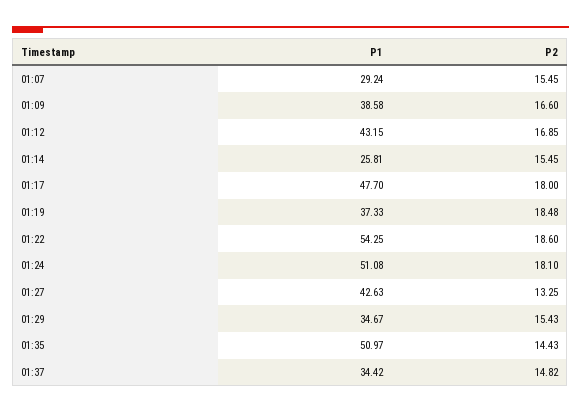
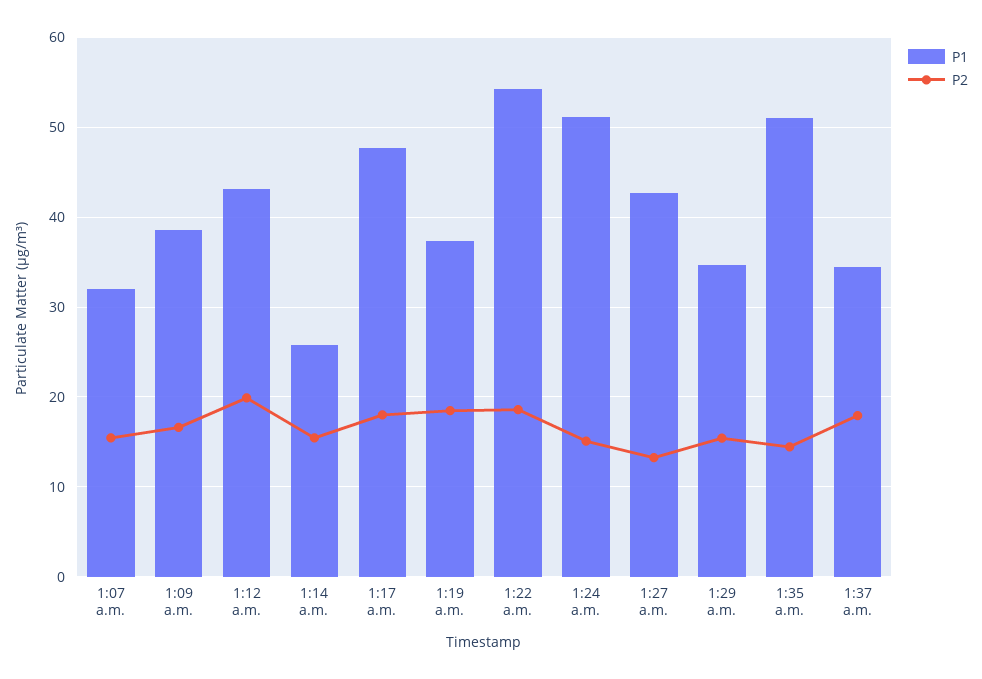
  {
    "P1": {
-     "01:07": 29.24,
+     "01:07": 32,
      "01:09": 38.58,
      "01:12": 43.15,
      "01:14": 25.81,
      "01:17": 47.7,
      "01:19": 37.33,
      "01:22": 54.25,
      "01:24": 51.08,
      "01:27": 42.63,
      "01:29": 34.67,
      "01:35": 50.97,
      "01:37": 34.42
    },
    "P2": {
      "01:07": 15.45,
      "01:09": 16.6,
-     "01:12": 16.85,
+     "01:12": 20,
      "01:14": 15.45,
      "01:17": 18,
      "01:19": 18.48,
      "01:22": 18.6,
-     "01:24": 18.1,
+     "01:24": 15,
      "01:27": 13.25,
      "01:29": 15.43,
      "01:35": 14.43,
-     "01:37": 14.82
+     "01:37": 18
    }
  }

